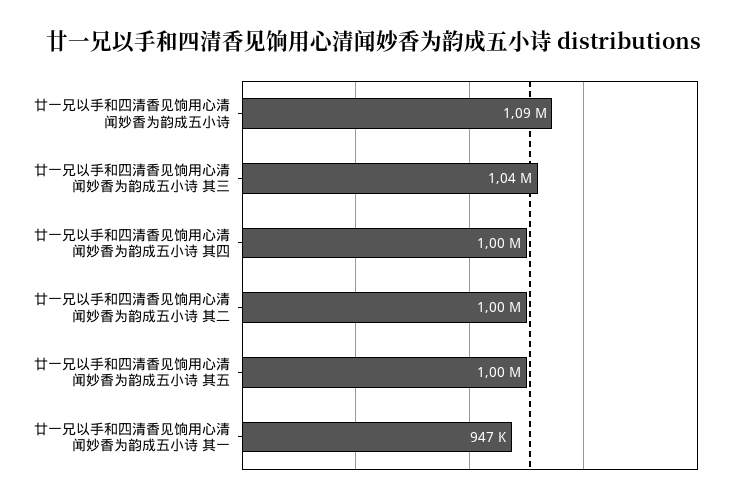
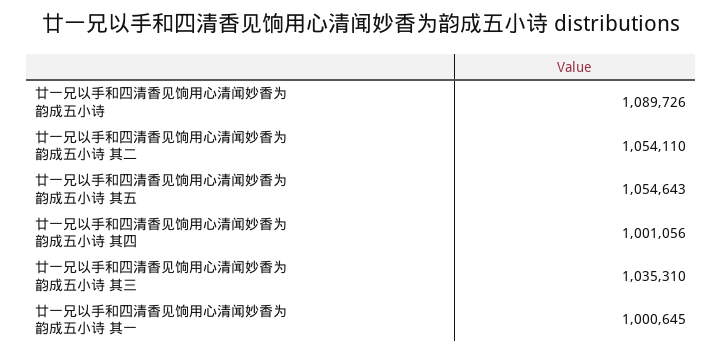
  {
    "廿一兄以手和四清香见饷用心清闻妙香为韵成五小诗": 1089726,
    "廿一兄以手和四清香见饷用心清闻妙香为韵成五小诗 其三": 1035310,
    "廿一兄以手和四清香见饷用心清闻妙香为韵成五小诗 其四": 1001056,
-   "廿一兄以手和四清香见饷用心清闻妙香为韵成五小诗 其二": 1000000,
+   "廿一兄以手和四清香见饷用心清闻妙香为韵成五小诗 其二": 1054110,
-   "廿一兄以手和四清香见饷用心清闻妙香为韵成五小诗 其五": 1000000,
+   "廿一兄以手和四清香见饷用心清闻妙香为韵成五小诗 其五": 1054643,
-   "廿一兄以手和四清香见饷用心清闻妙香为韵成五小诗 其一": 947000
+   "廿一兄以手和四清香见饷用心清闻妙香为韵成五小诗 其一": 1000645
  }

